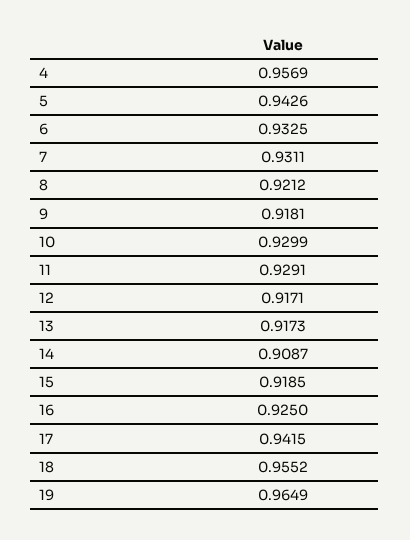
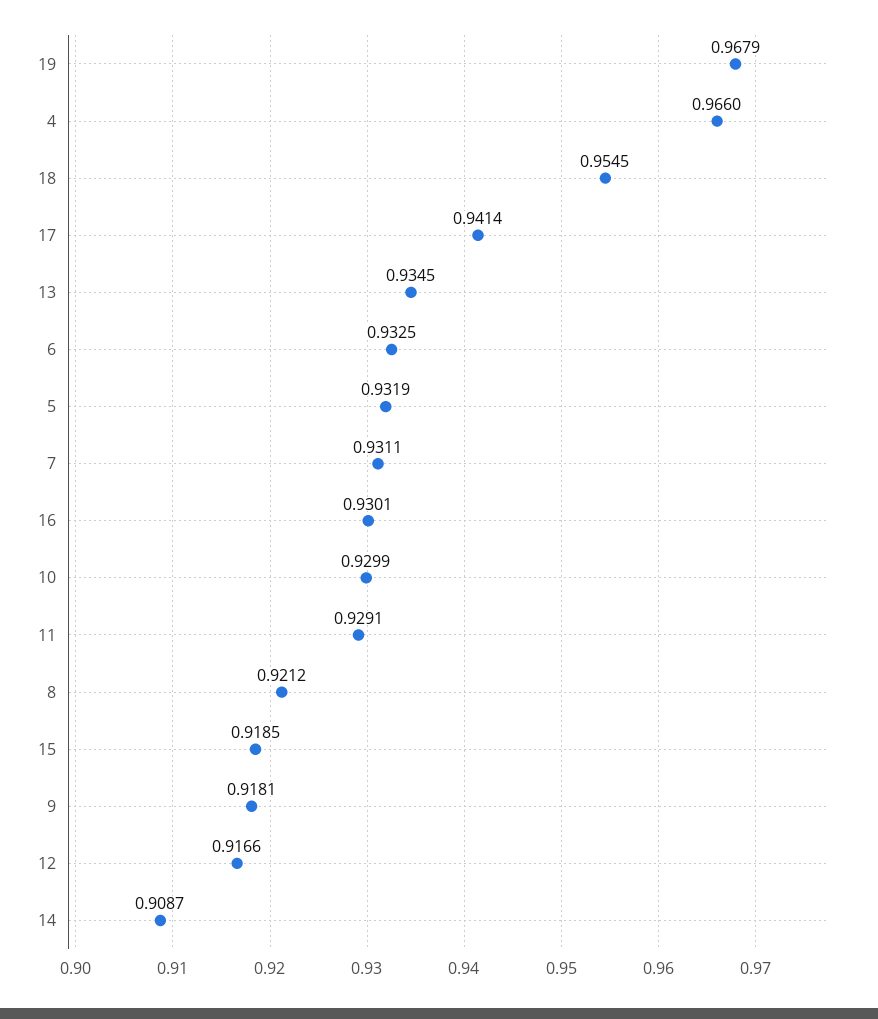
  {
-   "4": 0.9569,
+   "4": 0.966,
-   "5": 0.9426,
+   "5": 0.9319,
    "6": 0.9325,
    "7": 0.9311,
    "8": 0.9212,
    "9": 0.9181,
    "10": 0.9299,
    "11": 0.9291,
-   "12": 0.9171,
+   "12": 0.9166,
-   "13": 0.9173,
+   "13": 0.9345,
    "14": 0.9087,
    "15": 0.9185,
-   "16": 0.925,
+   "16": 0.9301,
-   "17": 0.9415,
+   "17": 0.9414,
-   "18": 0.9552,
+   "18": 0.9545,
-   "19": 0.9649
+   "19": 0.9679
  }

